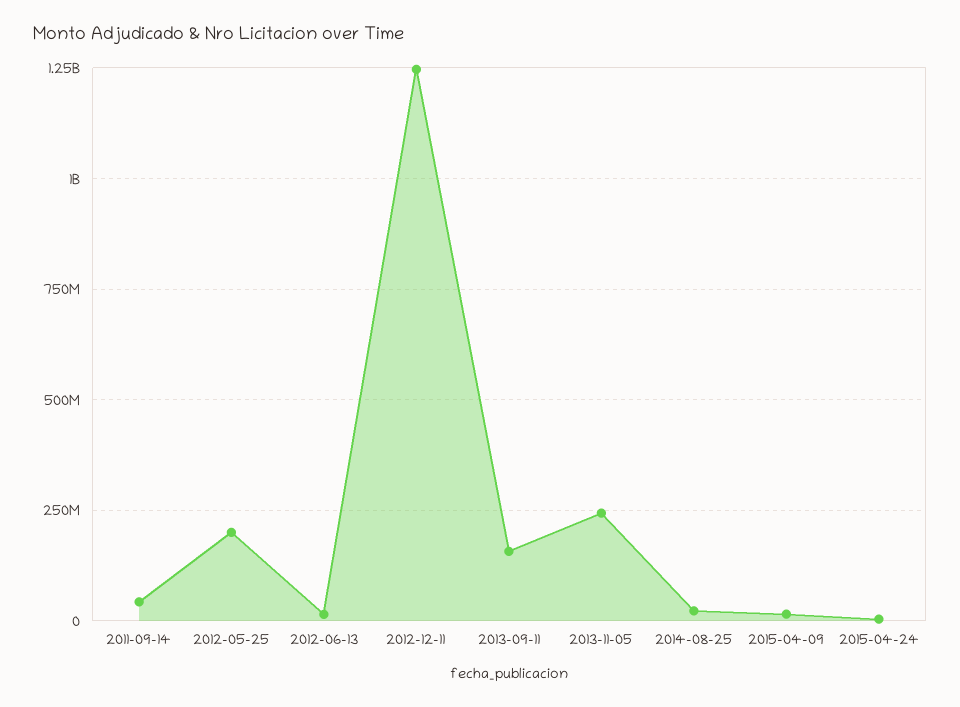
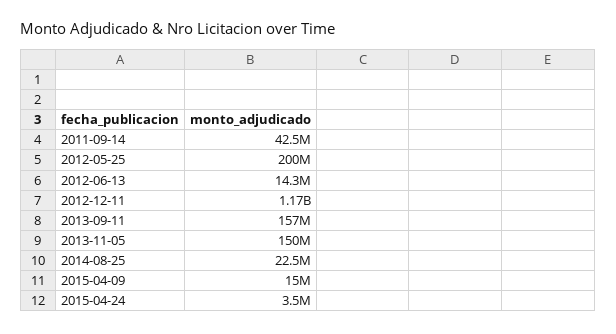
  {
    "2011-09-14": 42500000,
    "2012-05-25": 200000000,
    "2012-06-13": 14300000,
-   "2012-12-11": 1250000000,
+   "2012-12-11": 1170000000,
    "2013-09-11": 157000000,
-   "2013-11-05": 250000000,
+   "2013-11-05": 150000000,
    "2014-08-25": 22500000,
    "2015-04-09": 15000000,
    "2015-04-24": 3500000
  }

